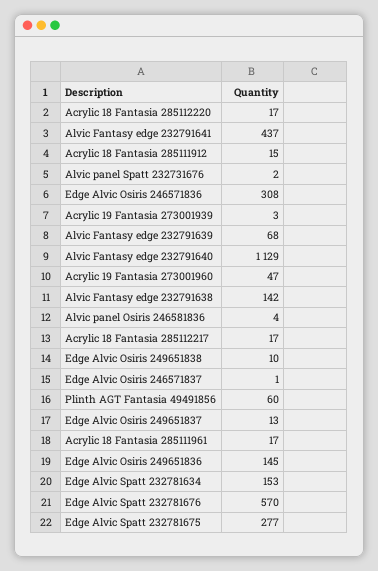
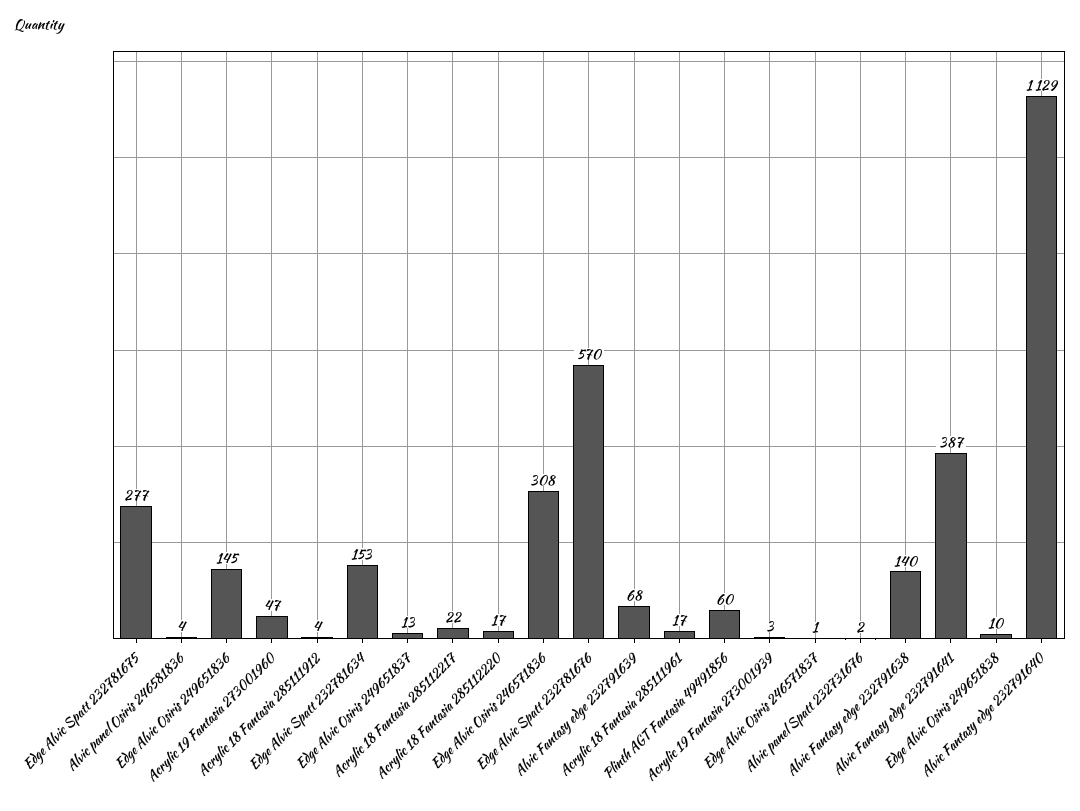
  {
    "Acrylic 18 Fantasia 285112220": 17,
-   "Alvic Fantasy edge 232791641": 437,
+   "Alvic Fantasy edge 232791641": 387,
-   "Acrylic 18 Fantasia 285111912": 15,
+   "Acrylic 18 Fantasia 285111912": 4,
    "Alvic panel Spatt 232731676": 2,
    "Edge Alvic Osiris 246571836": 308,
    "Acrylic 19 Fantasia 273001939": 3,
    "Alvic Fantasy edge 232791639": 68,
    "Alvic Fantasy edge 232791640": 1129,
    "Acrylic 19 Fantasia 273001960": 47,
-   "Alvic Fantasy edge 232791638": 142,
+   "Alvic Fantasy edge 232791638": 140,
    "Alvic panel Osiris 246581836": 4,
-   "Acrylic 18 Fantasia 285112217": 17,
+   "Acrylic 18 Fantasia 285112217": 22,
    "Edge Alvic Osiris 249651838": 10,
    "Edge Alvic Osiris 246571837": 1,
    "Plinth AGT Fantasia 49491856": 60,
    "Edge Alvic Osiris 249651837": 13,
    "Acrylic 18 Fantasia 285111961": 17,
    "Edge Alvic Osiris 249651836": 145,
    "Edge Alvic Spatt 232781634": 153,
    "Edge Alvic Spatt 232781676": 570,
    "Edge Alvic Spatt 232781675": 277
  }

